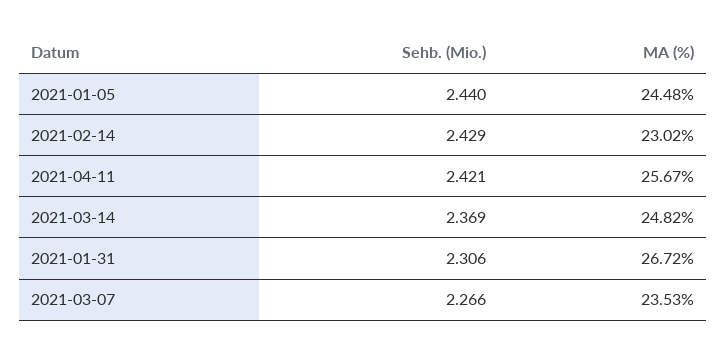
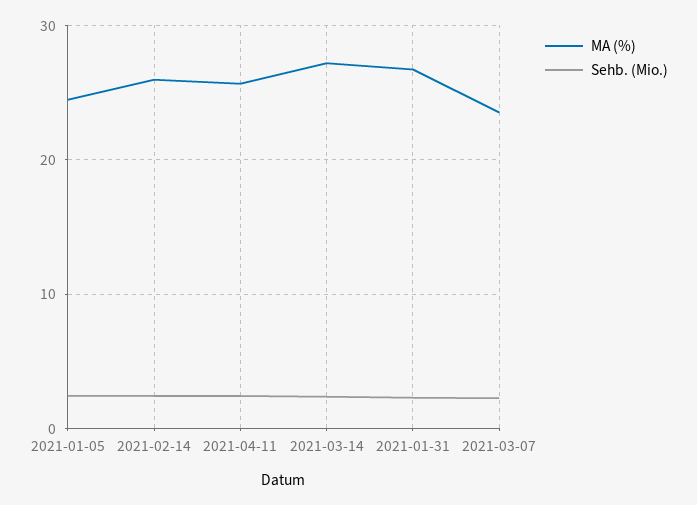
  {
    "Sehb. (Mio.)": {
      "2021-01-05": 2.44,
      "2021-02-14": 2.429,
      "2021-04-11": 2.421,
      "2021-03-14": 2.369,
      "2021-01-31": 2.306,
      "2021-03-07": 2.266
    },
    "MA (%)": {
      "2021-01-05": 24.48,
-     "2021-02-14": 23.02,
+     "2021-02-14": 26,
      "2021-04-11": 25.67,
-     "2021-03-14": 24.82,
+     "2021-03-14": 27,
      "2021-01-31": 26.72,
      "2021-03-07": 23.53
    }
  }

